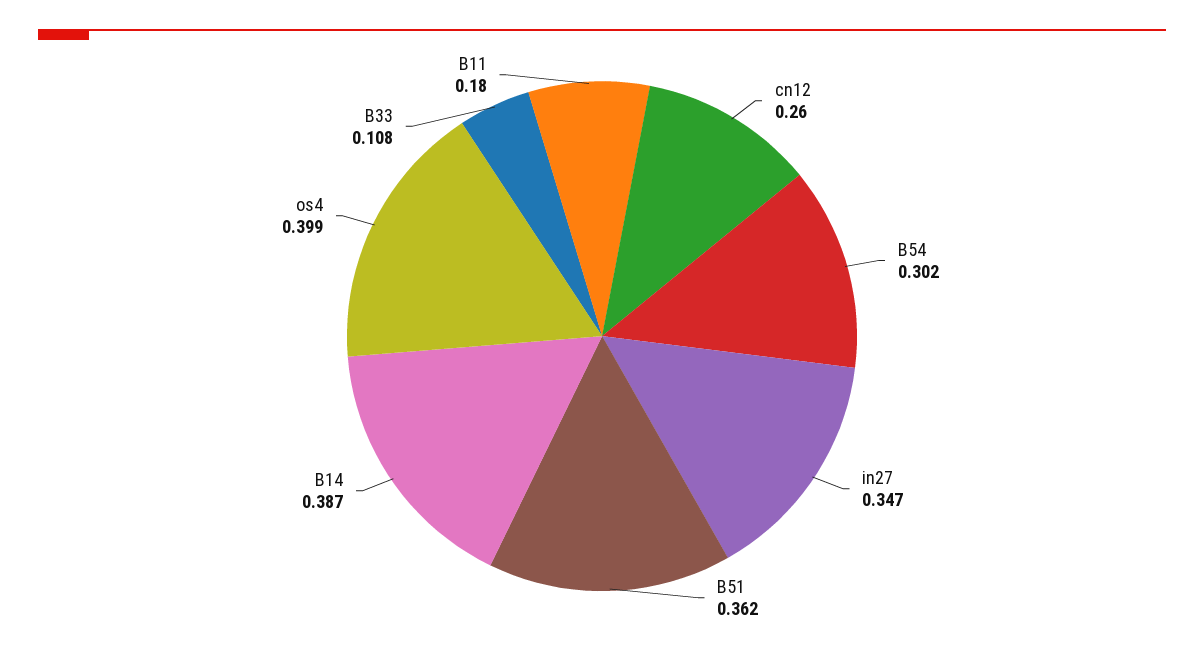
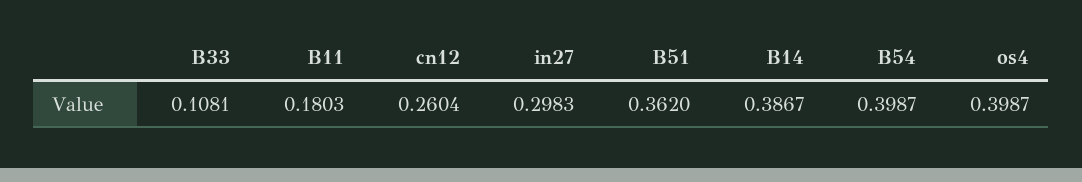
  {
    "cn12": 0.2604,
-   "B54": 0.302,
+   "B54": 0.3987,
-   "in27": 0.347,
+   "in27": 0.2983,
    "B51": 0.362,
    "B14": 0.3867,
    "os4": 0.3987,
    "B33": 0.1081,
    "B11": 0.1803
  }

